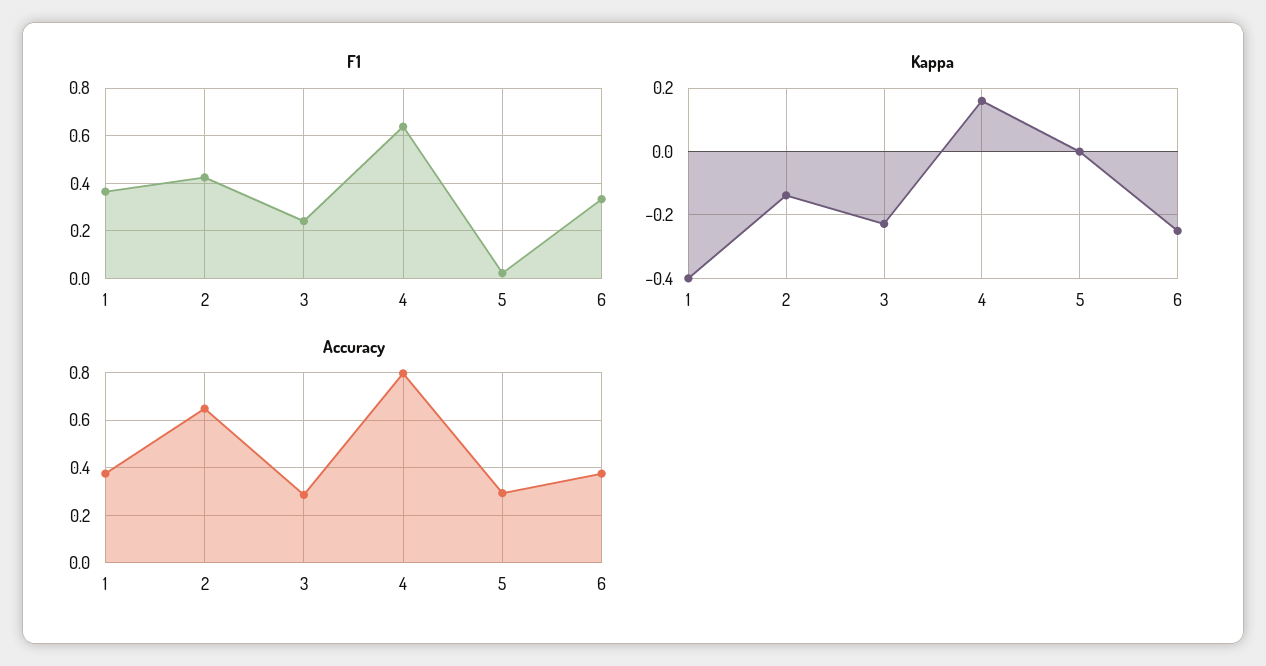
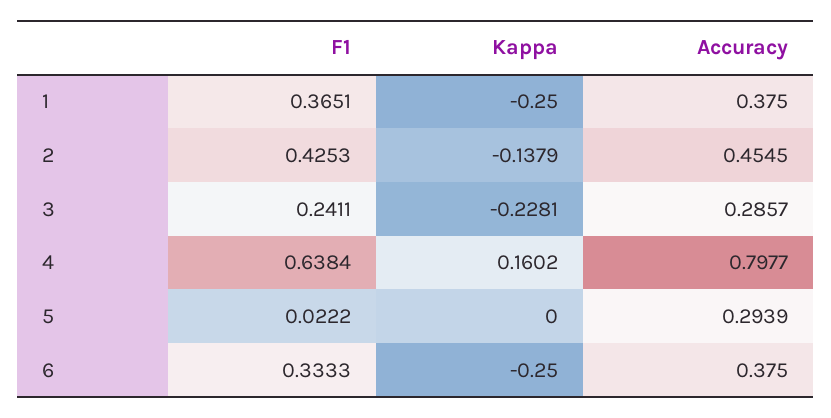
  {
    "F1": {
      "1": 0.3651,
      "2": 0.4253,
      "3": 0.2411,
      "4": 0.6384,
      "5": 0.0222,
      "6": 0.3333
    },
    "Kappa": {
-     "1": -0.4,
+     "1": -0.25,
      "2": -0.1379,
      "3": -0.2281,
      "4": 0.1602,
      "5": 0,
      "6": -0.25
    },
    "Accuracy": {
      "1": 0.375,
-     "2": 0.65,
+     "2": 0.4545,
      "3": 0.2857,
      "4": 0.7977,
      "5": 0.2939,
      "6": 0.375
    }
  }

